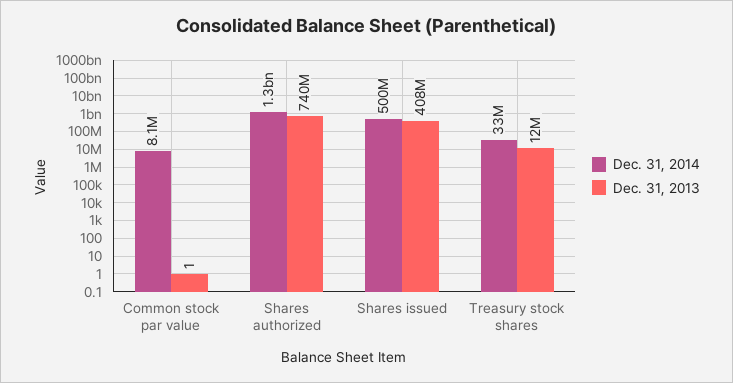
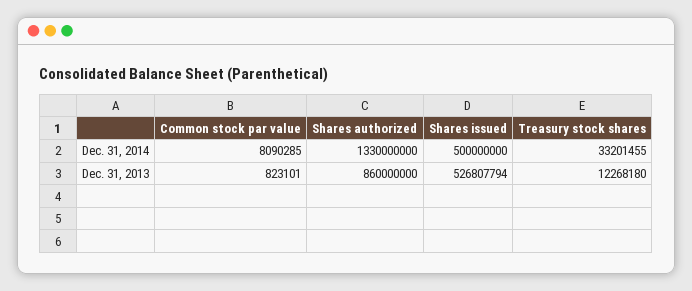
  {
    "Dec. 31, 2014": {
      "Common stock par value": 8090285,
      "Shares authorized": 1330000000,
      "Shares issued": 500000000,
      "Treasury stock shares": 33201455
    },
    "Dec. 31, 2013": {
-     "Common stock par value": 1,
+     "Common stock par value": 823101,
-     "Shares authorized": 740000000,
+     "Shares authorized": 860000000,
-     "Shares issued": 408000000,
+     "Shares issued": 526807794,
      "Treasury stock shares": 12268180
    }
  }

